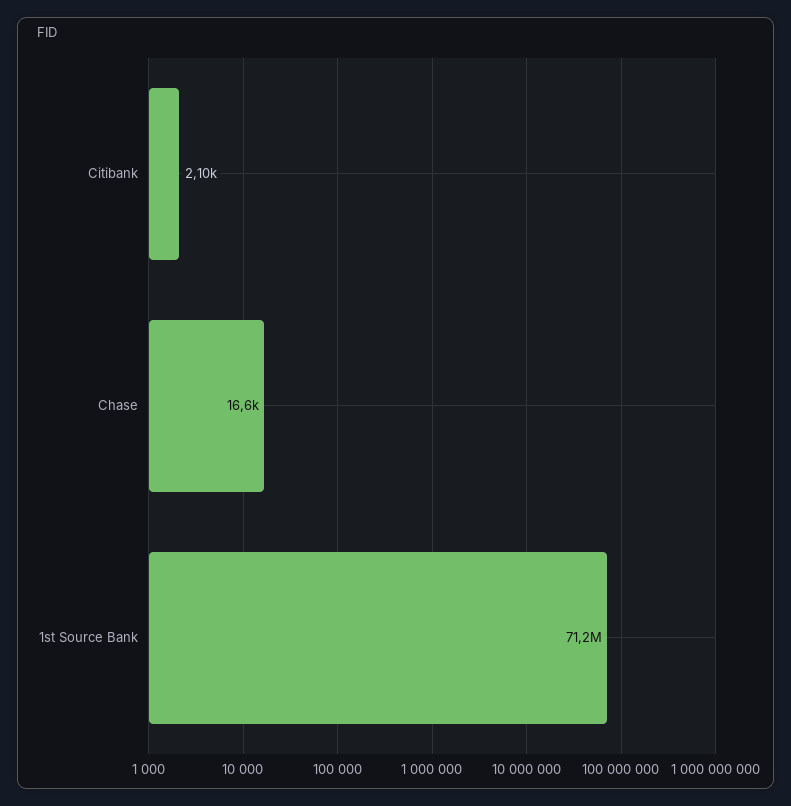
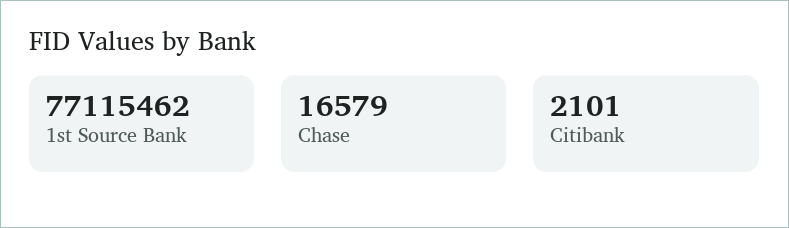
  {
    "Citibank": 2101,
    "Chase": 16579,
-   "1st Source Bank": 71200000
+   "1st Source Bank": 77115462
  }

